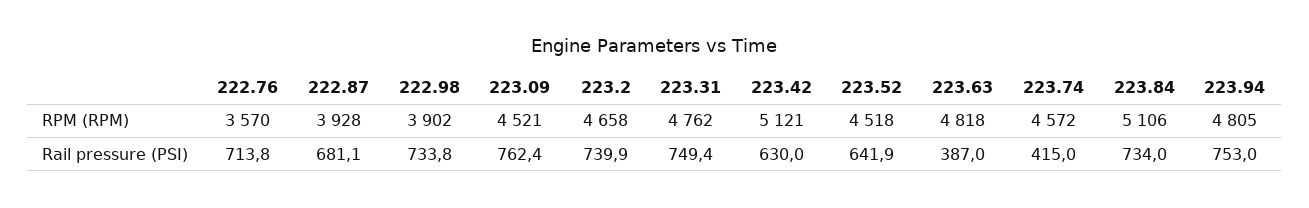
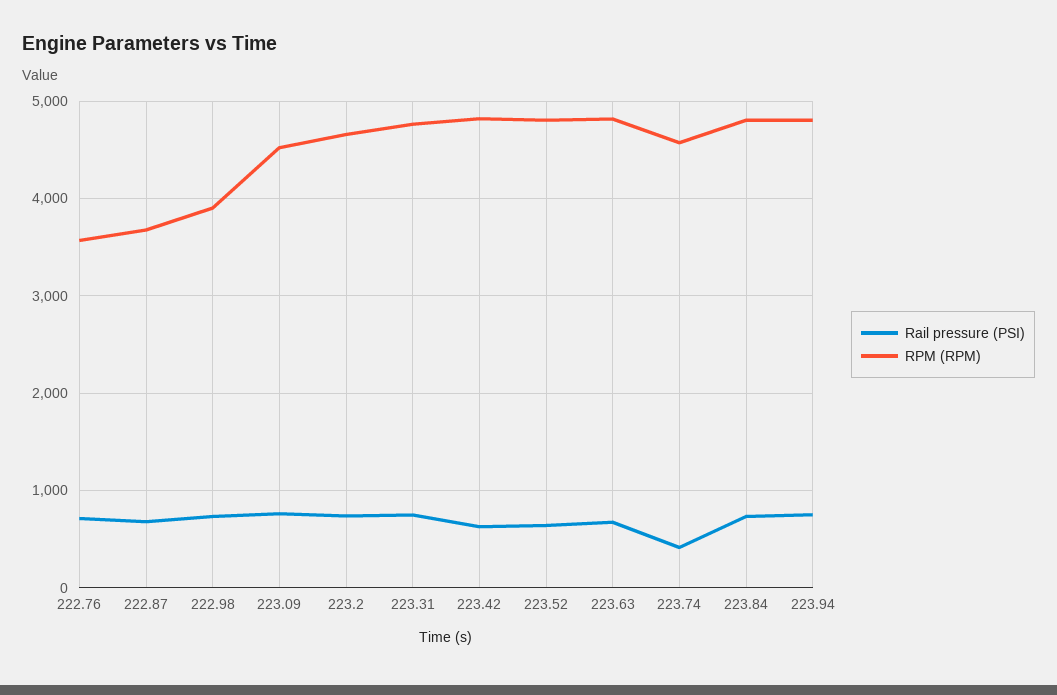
  {
    "RPM (RPM)": {
      "222.76": 3570,
-     "222.87": 3928,
+     "222.87": 3700,
      "222.98": 3902,
      "223.09": 4521,
      "223.2": 4658,
      "223.31": 4762,
-     "223.42": 5121,
+     "223.42": 4800,
-     "223.52": 4518,
+     "223.52": 4800,
      "223.63": 4818,
      "223.74": 4572,
-     "223.84": 5106,
+     "223.84": 4800,
      "223.94": 4805
    },
    "Rail pressure (PSI)": {
      "222.76": 713.8,
      "222.87": 681.1,
      "222.98": 733.8,
      "223.09": 762.4,
      "223.2": 739.9,
      "223.31": 749.4,
      "223.42": 630,
      "223.52": 641.9,
-     "223.63": 387,
+     "223.63": 700,
      "223.74": 415,
      "223.84": 734,
      "223.94": 753
    }
  }

